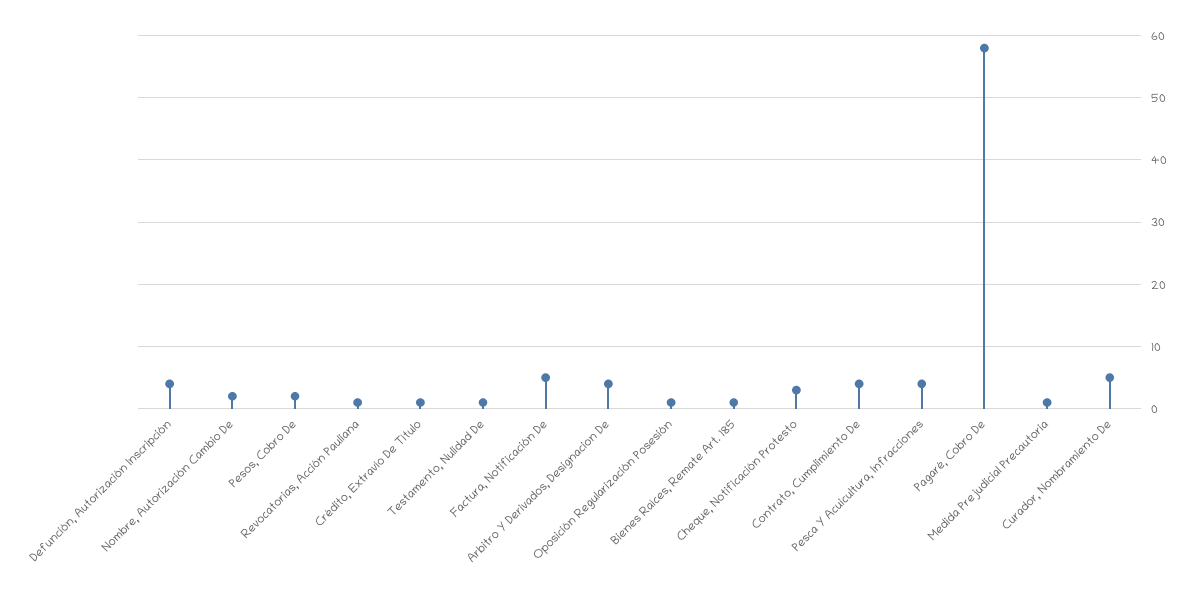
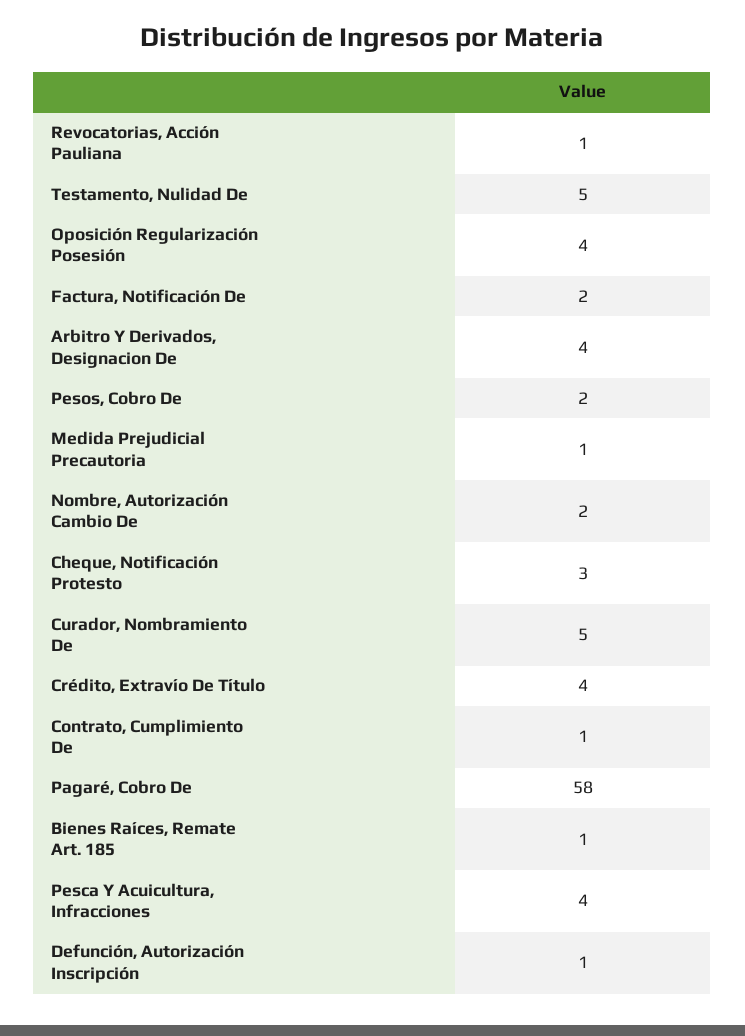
  {
-   "Defunción, Autorización Inscripción": 4,
+   "Defunción, Autorización Inscripción": 1,
    "Nombre, Autorización Cambio De": 2,
    "Pesos, Cobro De": 2,
    "Revocatorias, Acción Pauliana": 1,
-   "Crédito, Extravío De Título": 1,
+   "Crédito, Extravío De Título": 4,
-   "Testamento, Nulidad De": 1,
+   "Testamento, Nulidad De": 5,
-   "Factura, Notificación De": 5,
+   "Factura, Notificación De": 2,
    "Arbitro Y Derivados, Designacion De": 4,
-   "Oposición Regularización Posesión": 1,
+   "Oposición Regularización Posesión": 4,
    "Bienes Raíces, Remate Art. 185": 1,
    "Cheque, Notificación Protesto": 3,
-   "Contrato, Cumplimiento De": 4,
+   "Contrato, Cumplimiento De": 1,
    "Pesca Y Acuicultura, Infracciones": 4,
    "Pagaré, Cobro De": 58,
    "Medida Prejudicial Precautoria": 1,
    "Curador, Nombramiento De": 5
  }

